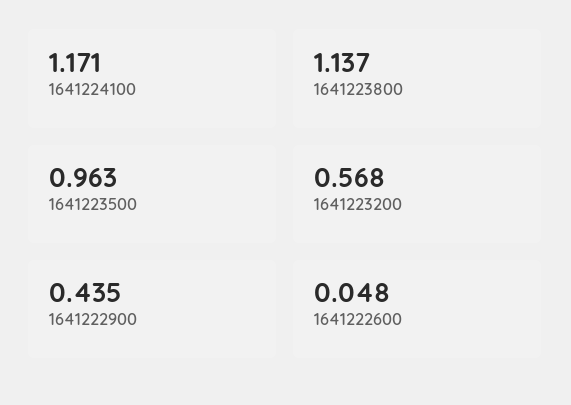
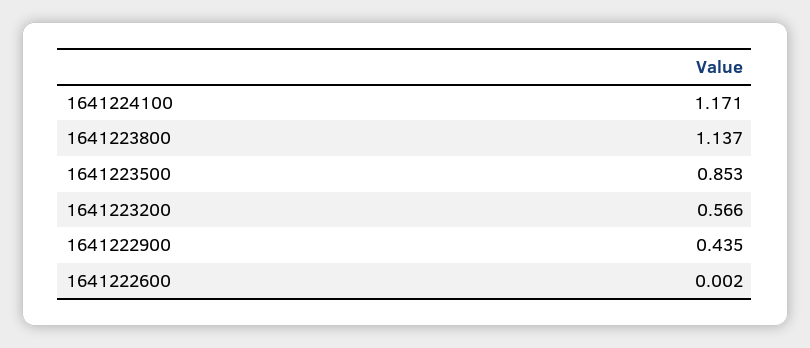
  {
    "1641224100": 1.171,
    "1641223800": 1.137,
-   "1641223500": 0.963,
+   "1641223500": 0.853,
-   "1641223200": 0.568,
+   "1641223200": 0.566,
    "1641222900": 0.435,
-   "1641222600": 0.048
+   "1641222600": 0.002
  }

